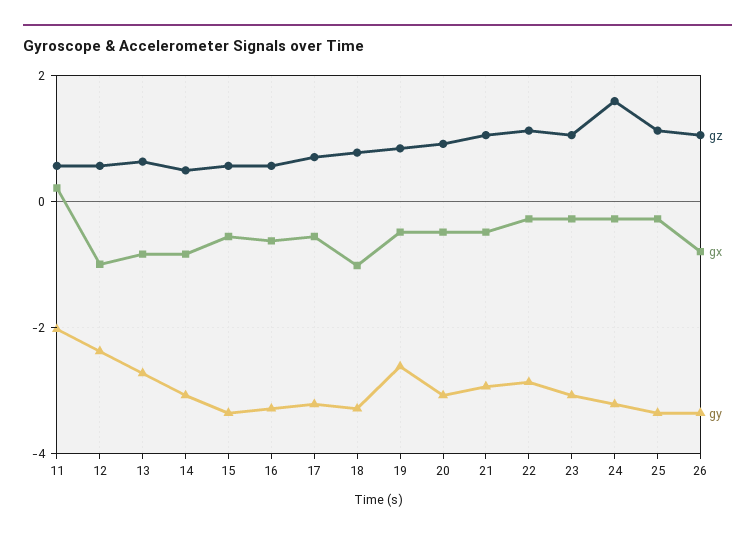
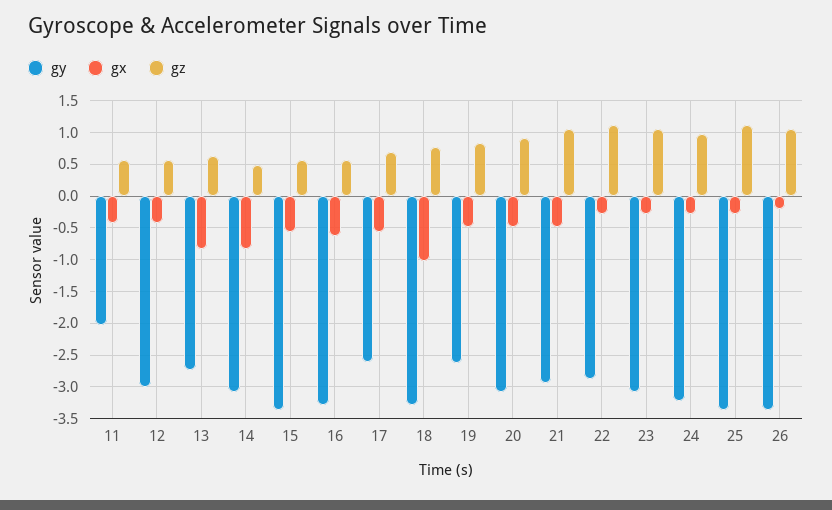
  {
    "gz": {
      "11": 0.6,
      "12": 0.6,
      "13": 0.6,
      "14": 0.5,
      "15": 0.6,
      "16": 0.6,
      "17": 0.7,
      "18": 0.8,
      "19": 0.8,
      "20": 0.9,
      "21": 1.1,
      "22": 1.1,
      "23": 1.1,
-     "24": 1.6,
+     "24": 1,
      "25": 1.1,
      "26": 1.1
    },
    "gx": {
-     "11": 0.2,
+     "11": -0.4,
-     "12": -1,
+     "12": -0.4,
      "13": -0.8,
      "14": -0.8,
      "15": -0.6,
      "16": -0.6,
      "17": -0.6,
      "18": -1,
      "19": -0.5,
      "20": -0.5,
      "21": -0.5,
      "22": -0.3,
      "23": -0.3,
      "24": -0.3,
      "25": -0.3,
-     "26": -0.8
+     "26": -0.2
    },
    "gy": {
      "11": -2,
-     "12": -2.4,
+     "12": -3,
      "13": -2.7,
      "14": -3.1,
      "15": -3.4,
      "16": -3.3,
-     "17": -3.2,
+     "17": -2.6,
      "18": -3.3,
      "19": -2.6,
      "20": -3.1,
      "21": -2.9,
      "22": -2.9,
      "23": -3.1,
      "24": -3.2,
      "25": -3.4,
      "26": -3.4
    }
  }

